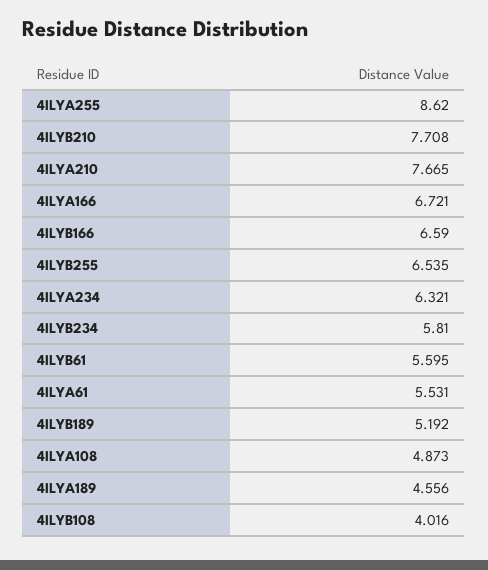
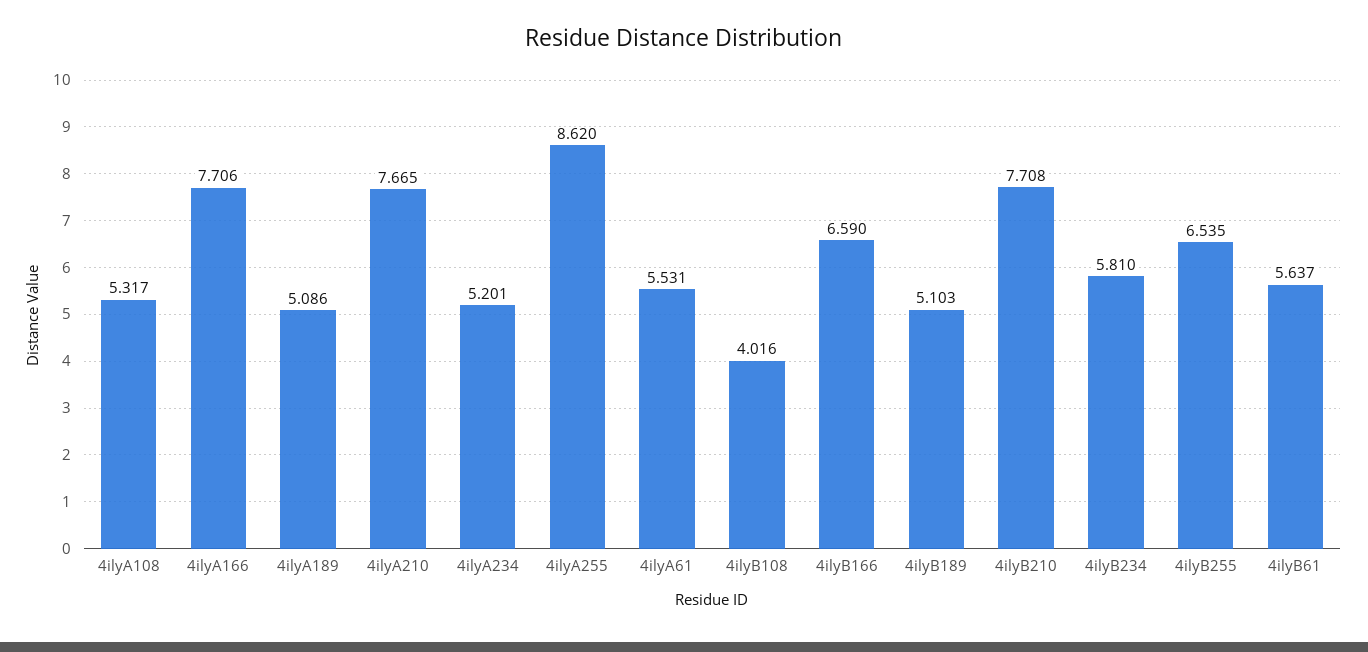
  {
    "4ILYA255": 8.62,
    "4ILYB210": 7.708,
    "4ILYA210": 7.665,
-   "4ILYA166": 6.721,
+   "4ILYA166": 7.706,
    "4ILYB166": 6.59,
    "4ILYB255": 6.535,
-   "4ILYA234": 6.321,
+   "4ILYA234": 5.201,
    "4ILYB234": 5.81,
-   "4ILYB61": 5.595,
+   "4ILYB61": 5.637,
    "4ILYA61": 5.531,
-   "4ILYB189": 5.192,
+   "4ILYB189": 5.103,
-   "4ILYA108": 4.873,
+   "4ILYA108": 5.317,
-   "4ILYA189": 4.556,
+   "4ILYA189": 5.086,
    "4ILYB108": 4.016
  }

